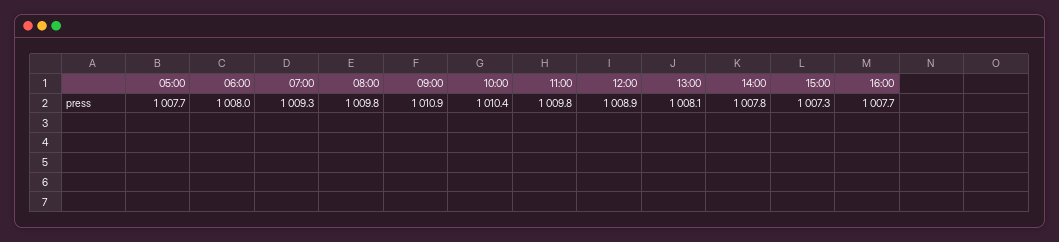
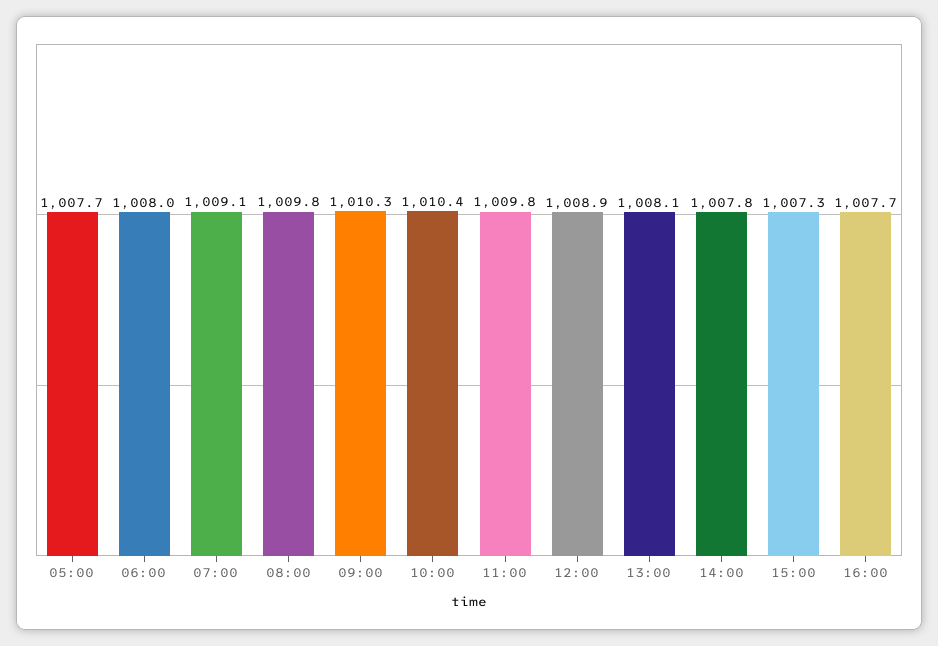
  {
    "05:00": 1007.7,
    "06:00": 1008,
-   "07:00": 1009.3,
+   "07:00": 1009.1,
    "08:00": 1009.8,
-   "09:00": 1010.9,
+   "09:00": 1010.3,
    "10:00": 1010.4,
    "11:00": 1009.8,
    "12:00": 1008.9,
    "13:00": 1008.1,
    "14:00": 1007.8,
    "15:00": 1007.3,
    "16:00": 1007.7
  }

